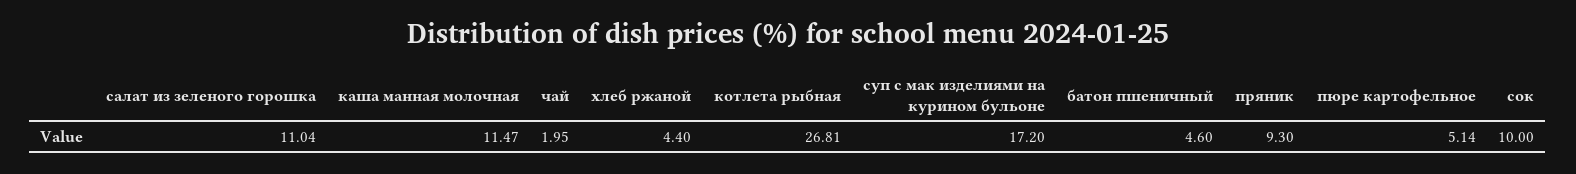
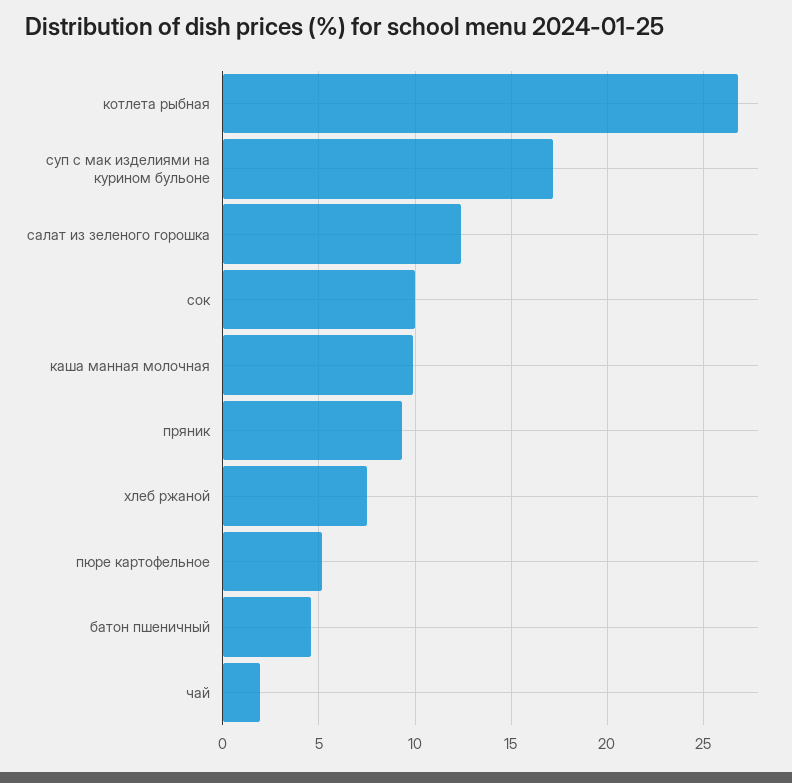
  {
-   "салат из зеленого горошка": 11.04,
+   "салат из зеленого горошка": 12.5,
-   "каша манная молочная": 11.47,
+   "каша манная молочная": 10,
    "чай": 1.95,
-   "хлеб ржаной": 4.4,
+   "хлеб ржаной": 7.5,
    "котлета рыбная": 26.81,
    "суп с мак изделиями на курином бульоне": 17.2,
    "батон пшеничный": 4.6,
    "пряник": 9.3,
    "пюре картофельное": 5.14,
    "сок": 10
  }

